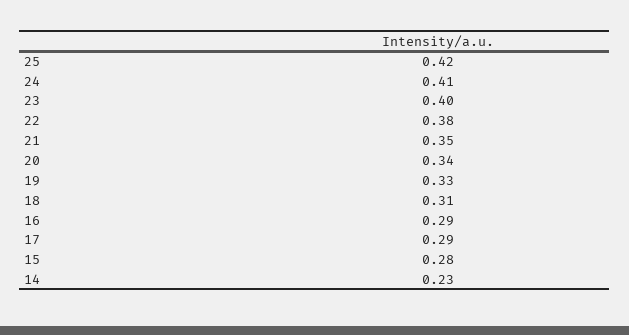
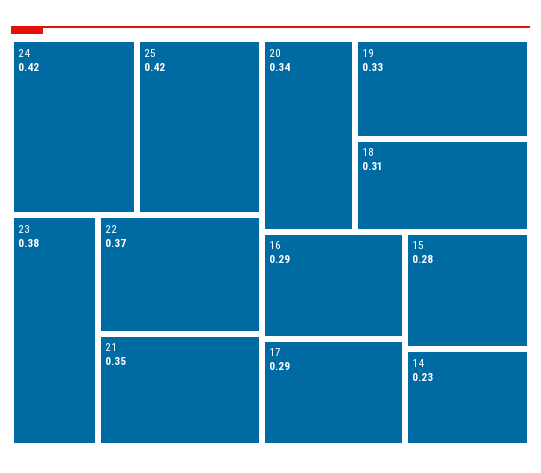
  {
    "25": 0.42,
-   "24": 0.41,
+   "24": 0.42,
-   "23": 0.4,
+   "23": 0.38,
-   "22": 0.38,
+   "22": 0.37,
    "21": 0.35,
    "20": 0.34,
    "19": 0.33,
    "18": 0.31,
    "16": 0.29,
    "17": 0.29,
    "15": 0.28,
    "14": 0.23
  }

